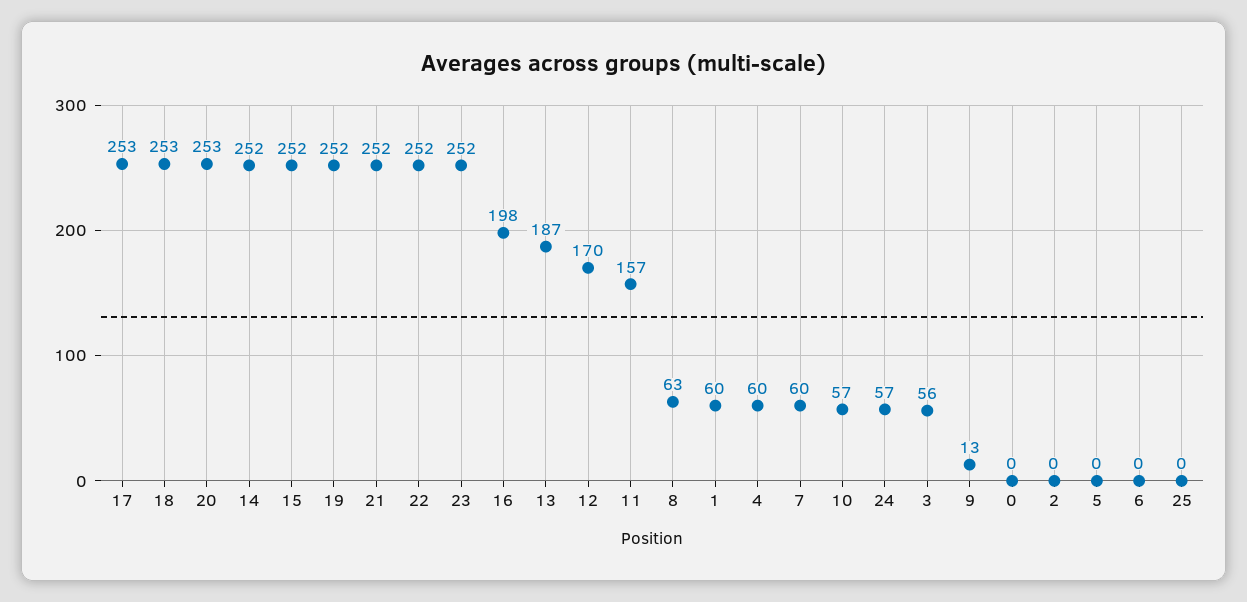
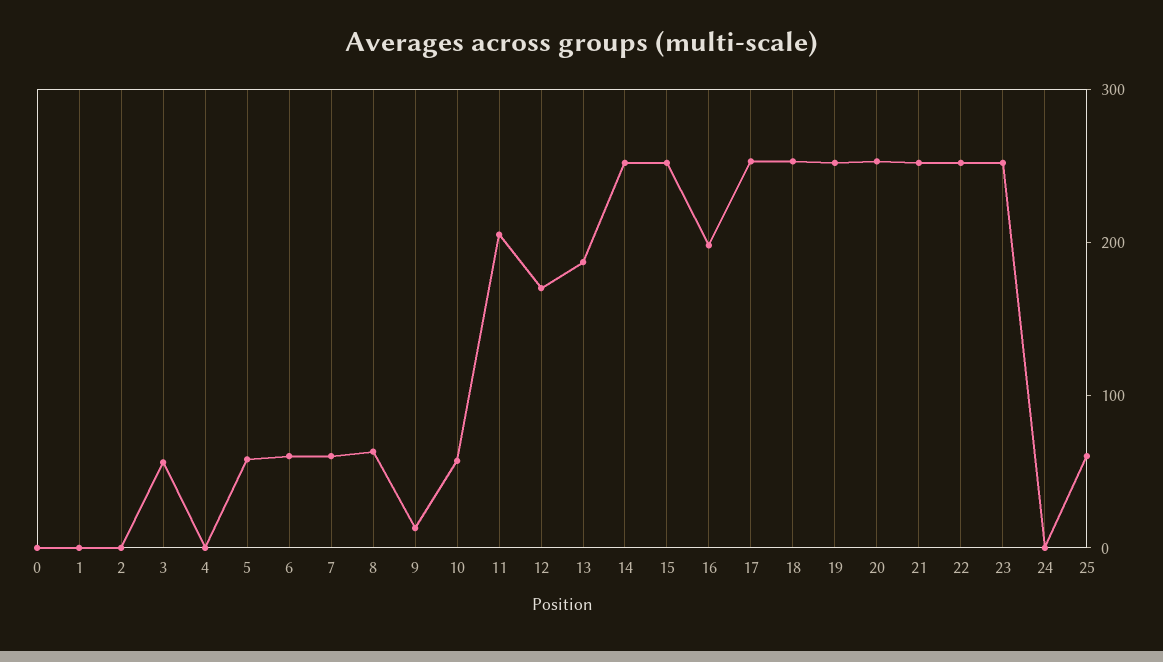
  {
    "17": 253,
    "18": 253,
    "20": 253,
    "14": 252,
    "15": 252,
    "19": 252,
    "21": 252,
    "22": 252,
    "23": 252,
    "16": 198,
    "13": 187,
    "12": 170,
-   "11": 157,
+   "11": 200,
    "8": 63,
-   "1": 60,
+   "1": 0,
-   "4": 60,
+   "4": 0,
    "7": 60,
    "10": 57,
-   "24": 57,
+   "24": 0,
    "3": 56,
    "9": 13,
    "0": 0,
    "2": 0,
-   "5": 0,
+   "5": 60,
-   "6": 0,
+   "6": 60,
-   "25": 0
+   "25": 60
  }

